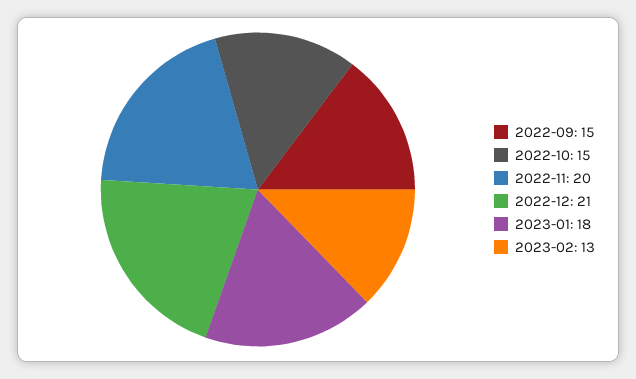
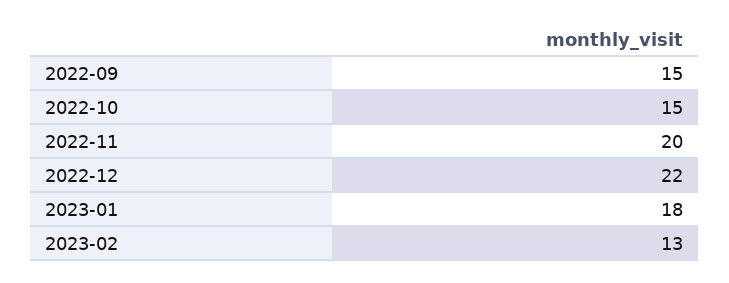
  {
    "2022-09": 15,
    "2022-10": 15,
    "2022-11": 20,
-   "2022-12": 21,
+   "2022-12": 22,
    "2023-01": 18,
    "2023-02": 13
  }

